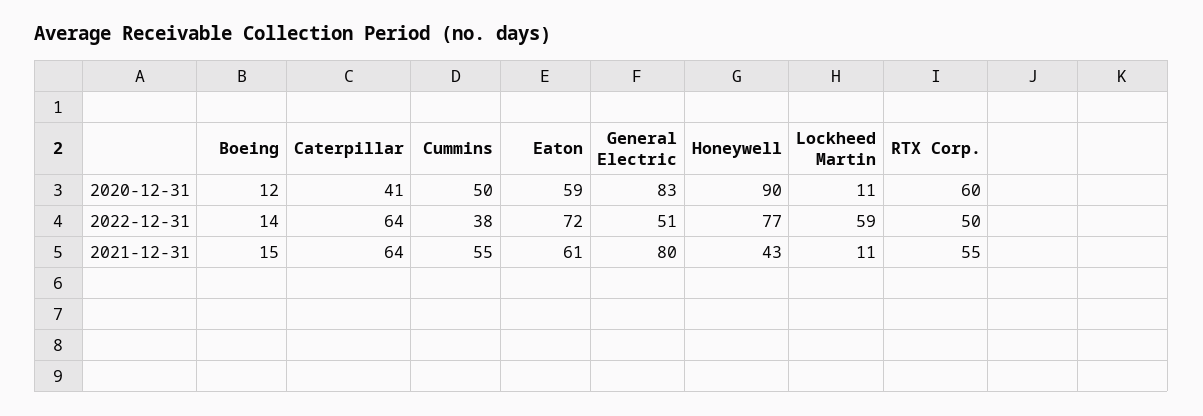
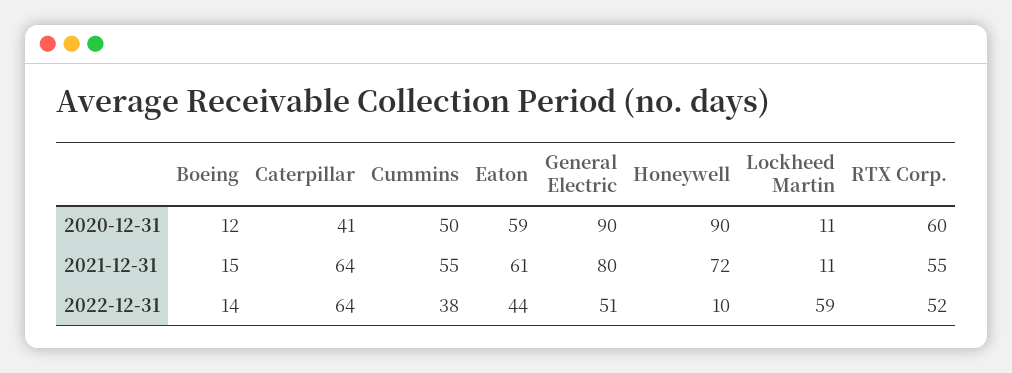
  {
    "Boeing": {
      "2020-12-31": 12,
      "2022-12-31": 14,
      "2021-12-31": 15
    },
    "Caterpillar": {
      "2020-12-31": 41,
      "2022-12-31": 64,
      "2021-12-31": 64
    },
    "Cummins": {
      "2020-12-31": 50,
      "2022-12-31": 38,
      "2021-12-31": 55
    },
    "Eaton": {
      "2020-12-31": 59,
-     "2022-12-31": 72,
+     "2022-12-31": 44,
      "2021-12-31": 61
    },
    "General Electric": {
-     "2020-12-31": 83,
+     "2020-12-31": 90,
      "2022-12-31": 51,
      "2021-12-31": 80
    },
    "Honeywell": {
      "2020-12-31": 90,
-     "2022-12-31": 77,
+     "2022-12-31": 10,
-     "2021-12-31": 43
+     "2021-12-31": 72
    },
    "Lockheed Martin": {
      "2020-12-31": 11,
      "2022-12-31": 59,
      "2021-12-31": 11
    },
    "RTX Corp.": {
      "2020-12-31": 60,
-     "2022-12-31": 50,
+     "2022-12-31": 52,
      "2021-12-31": 55
    }
  }

